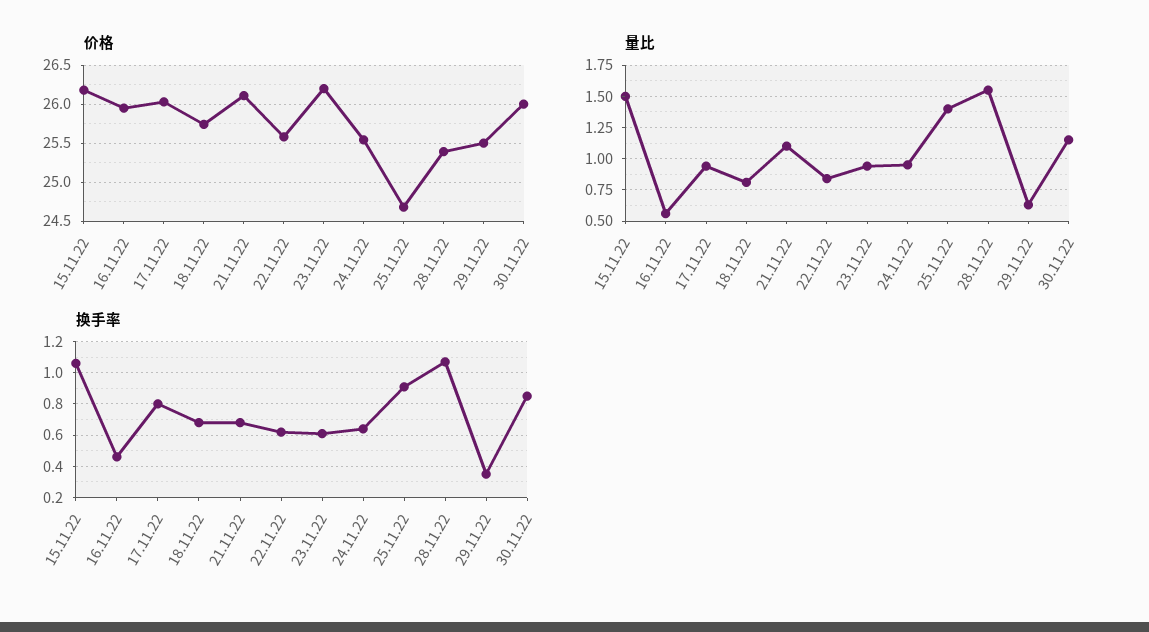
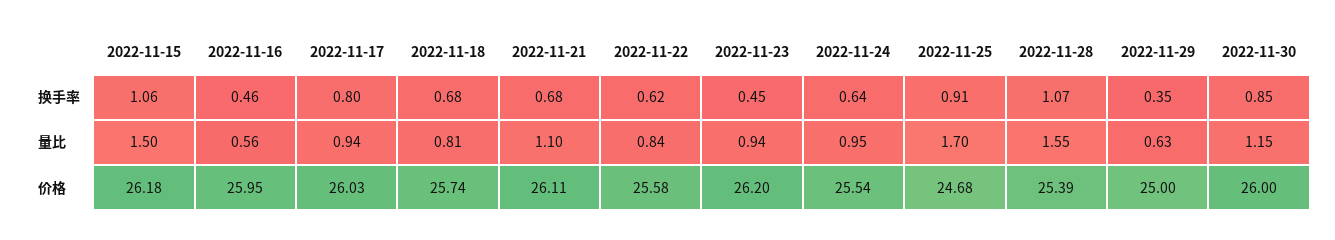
  {
    "价格": {
      "15.11.22": 26.18,
      "16.11.22": 25.95,
      "17.11.22": 26.03,
      "18.11.22": 25.74,
      "21.11.22": 26.11,
      "22.11.22": 25.58,
      "23.11.22": 26.2,
      "24.11.22": 25.54,
      "25.11.22": 24.68,
      "28.11.22": 25.39,
-     "29.11.22": 25.5,
+     "29.11.22": 25,
      "30.11.22": 26
    },
    "量比": {
      "15.11.22": 1.5,
      "16.11.22": 0.56,
      "17.11.22": 0.94,
      "18.11.22": 0.81,
      "21.11.22": 1.1,
      "22.11.22": 0.84,
      "23.11.22": 0.94,
      "24.11.22": 0.95,
-     "25.11.22": 1.4,
+     "25.11.22": 1.7,
      "28.11.22": 1.55,
      "29.11.22": 0.63,
      "30.11.22": 1.15
    },
    "换手率": {
      "15.11.22": 1.06,
      "16.11.22": 0.46,
      "17.11.22": 0.8,
      "18.11.22": 0.68,
      "21.11.22": 0.68,
      "22.11.22": 0.62,
-     "23.11.22": 0.6,
+     "23.11.22": 0.45,
      "24.11.22": 0.64,
      "25.11.22": 0.91,
      "28.11.22": 1.07,
      "29.11.22": 0.35,
      "30.11.22": 0.85
    }
  }

